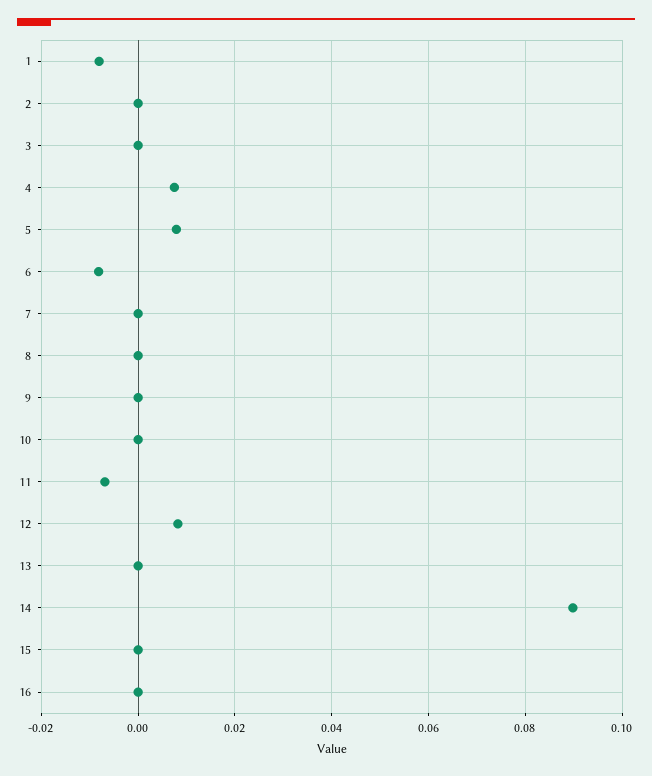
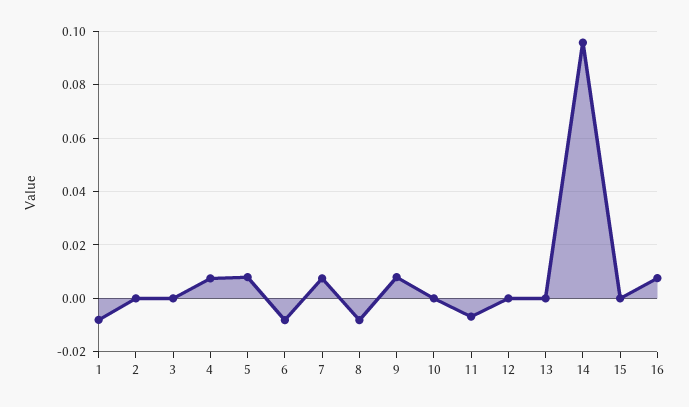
  {
    "1": -0.008,
    "2": 0,
    "3": 0,
    "4": 0.008,
    "5": 0.008,
    "6": -0.008,
-   "7": 0,
+   "7": 0.0075,
-   "8": 0,
+   "8": -0.0075,
-   "9": 0,
+   "9": 0.0075,
    "10": 0,
    "11": -0.006,
-   "12": 0.008,
+   "12": 0,
    "13": 0,
-   "14": 0.09,
+   "14": 0.095,
    "15": 0,
-   "16": 0
+   "16": 0.0075
  }

